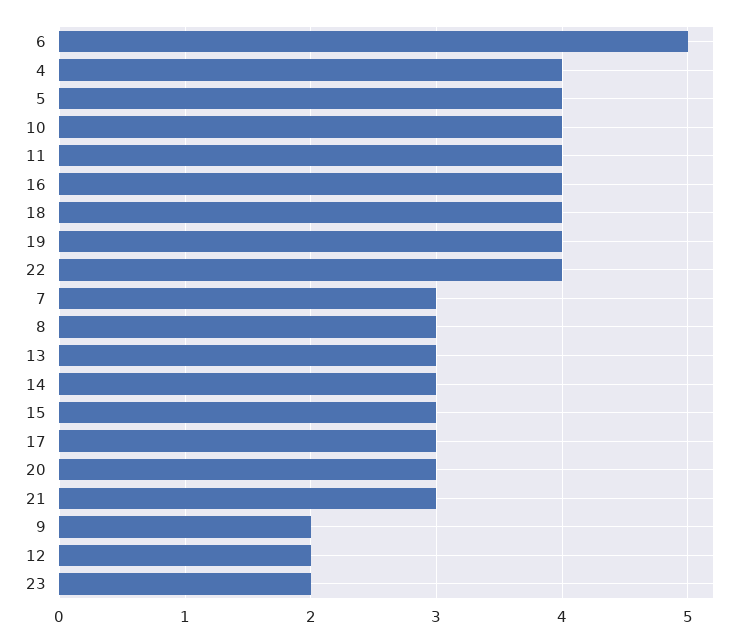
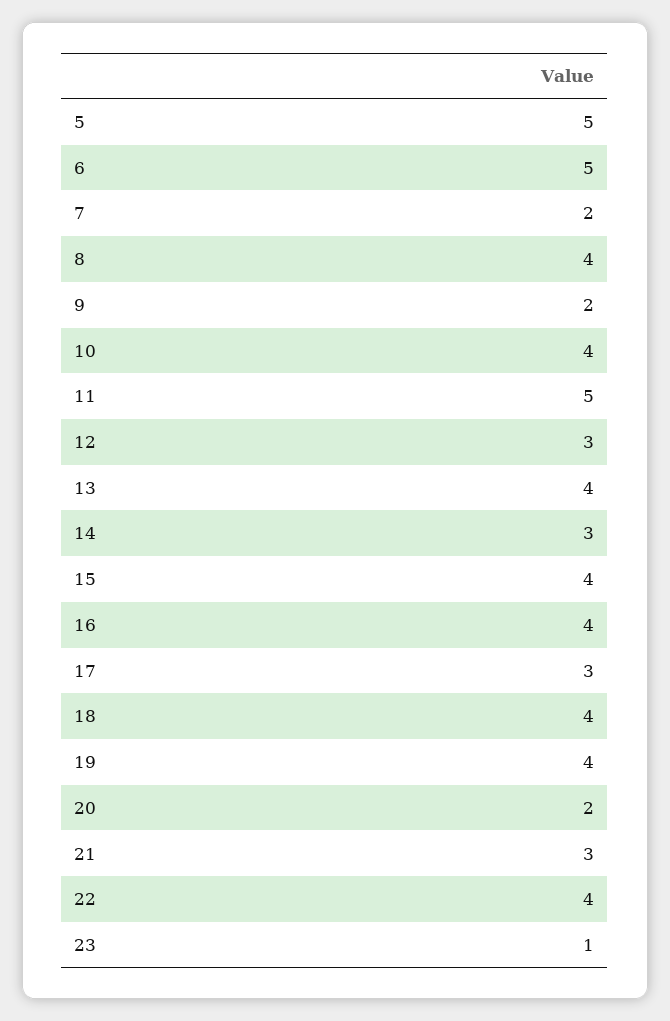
  {
    "6": 5,
-   "4": 4,
-   "5": 4,
+   "5": 5,
    "10": 4,
-   "11": 4,
+   "11": 5,
    "16": 4,
    "18": 4,
    "19": 4,
    "22": 4,
-   "7": 3,
+   "7": 2,
-   "8": 3,
+   "8": 4,
-   "13": 3,
+   "13": 4,
    "14": 3,
-   "15": 3,
+   "15": 4,
    "17": 3,
-   "20": 3,
+   "20": 2,
    "21": 3,
    "9": 2,
-   "12": 2,
+   "12": 3,
-   "23": 2
+   "23": 1
  }

